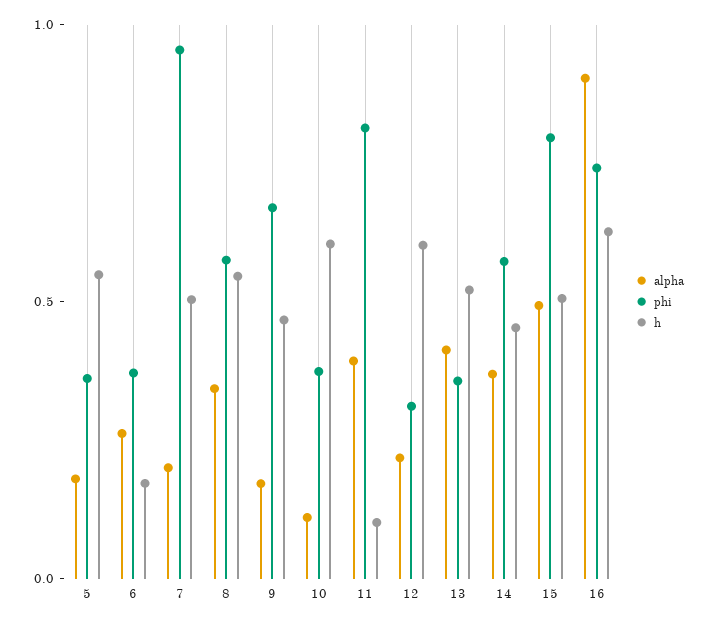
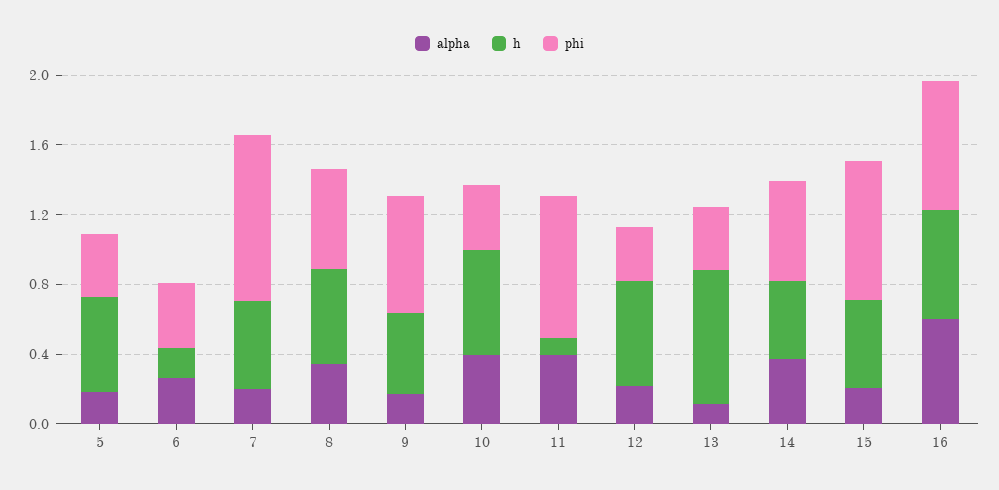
  {
    "alpha": {
      "5": 0.2,
      "6": 0.3,
      "7": 0.2,
      "8": 0.3,
      "9": 0.2,
-     "10": 0.1,
+     "10": 0.4,
      "11": 0.4,
      "12": 0.2,
-     "13": 0.4,
+     "13": 0.1,
      "14": 0.4,
-     "15": 0.5,
+     "15": 0.2,
-     "16": 0.9
+     "16": 0.6
    },
    "phi": {
      "5": 0.4,
      "6": 0.4,
      "7": 1,
      "8": 0.6,
      "9": 0.7,
      "10": 0.4,
      "11": 0.8,
      "12": 0.3,
      "13": 0.4,
      "14": 0.6,
      "15": 0.8,
      "16": 0.7
    },
    "h": {
      "5": 0.5,
      "6": 0.2,
      "7": 0.5,
      "8": 0.5,
      "9": 0.5,
      "10": 0.6,
      "11": 0.1,
      "12": 0.6,
-     "13": 0.5,
+     "13": 0.8,
      "14": 0.5,
      "15": 0.5,
      "16": 0.6
    }
  }

